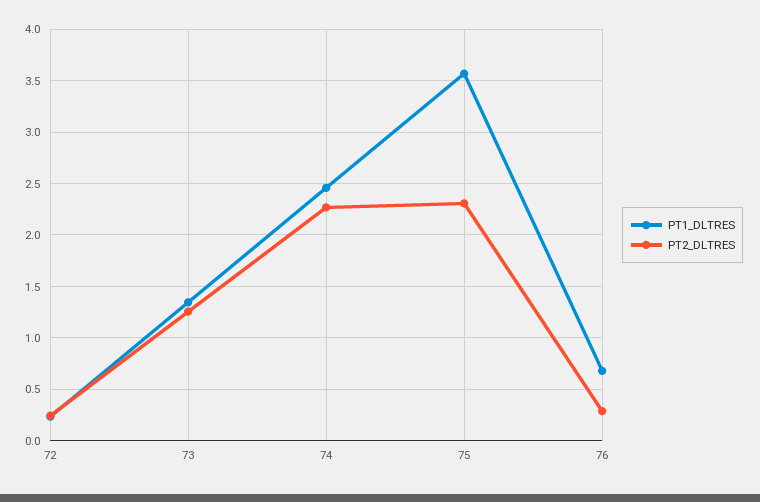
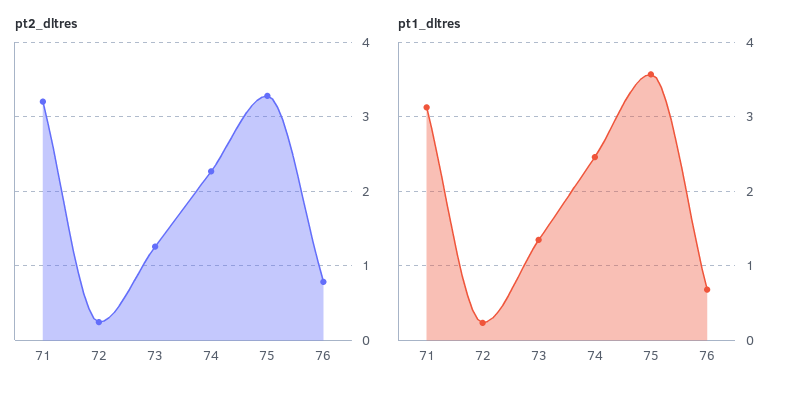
  {
    "PT1_DLTRES": {
      "72": 0.2,
      "73": 1.3,
      "74": 2.5,
      "75": 3.6,
-     "76": 0.7
+     "76": 0.7,
+     "71": 3.1
    },
    "PT2_DLTRES": {
      "72": 0.2,
      "73": 1.3,
      "74": 2.3,
-     "75": 2.3,
+     "75": 3.3,
-     "76": 0.3
+     "76": 0.8,
+     "71": 3.2
    }
  }

